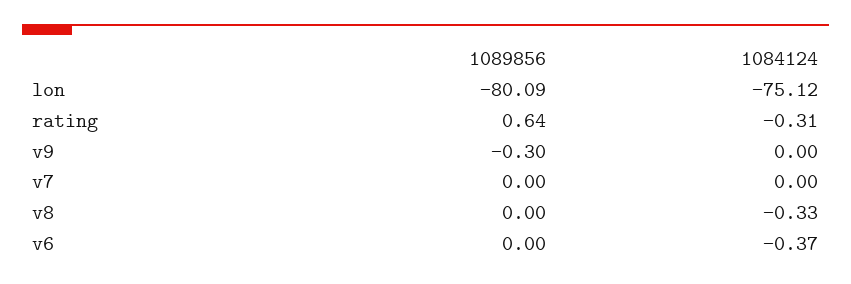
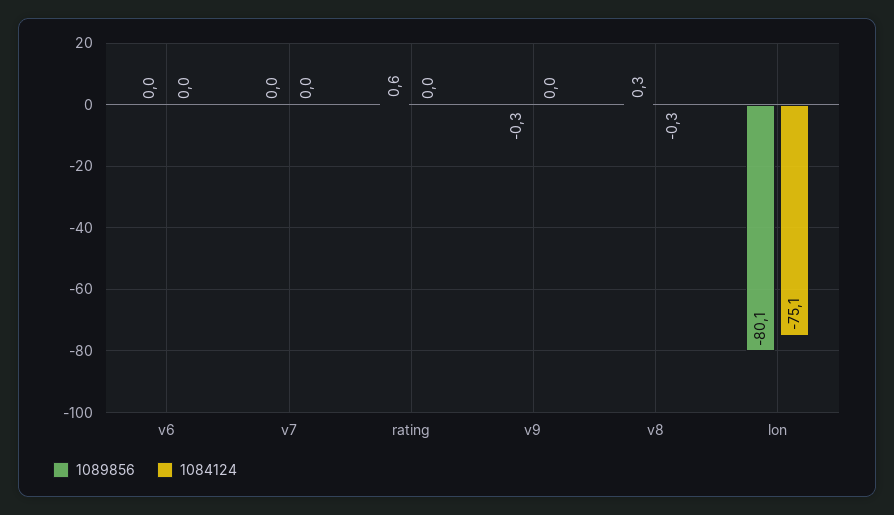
  {
    "1089856": {
      "lon": -80.09,
      "rating": 0.64,
      "v9": -0.3,
      "v7": 0,
-     "v8": 0,
+     "v8": 0.3,
      "v6": 0
    },
    "1084124": {
      "lon": -75.12,
-     "rating": -0.31,
+     "rating": 0,
      "v9": 0,
      "v7": 0,
      "v8": -0.33,
-     "v6": -0.37
+     "v6": 0
    }
  }

